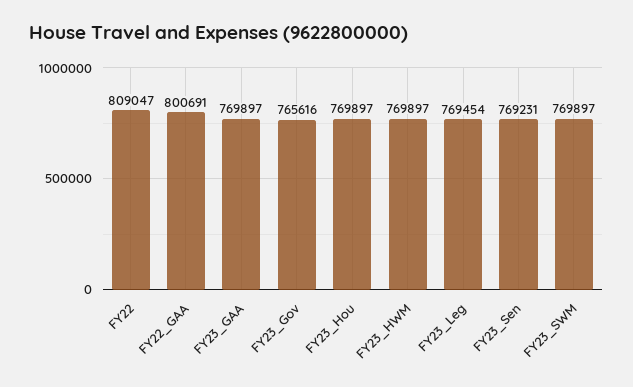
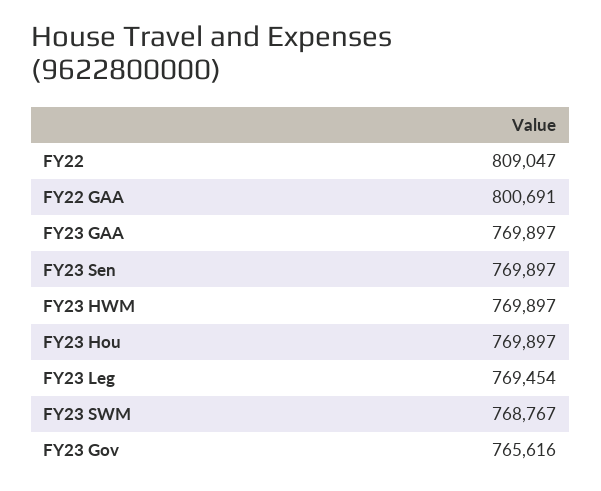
  {
    "FY22": 809047,
    "FY22_GAA": 800691,
    "FY23_GAA": 769897,
    "FY23_Gov": 765616,
    "FY23_Hou": 769897,
    "FY23_HWM": 769897,
    "FY23_Leg": 769454,
-   "FY23_Sen": 769231,
+   "FY23_Sen": 769897,
-   "FY23_SWM": 769897
+   "FY23_SWM": 768767
  }

